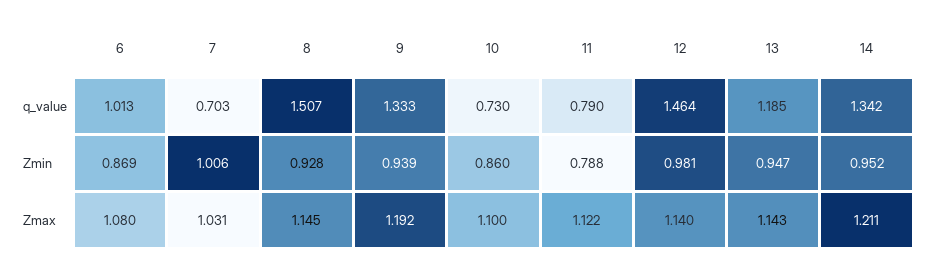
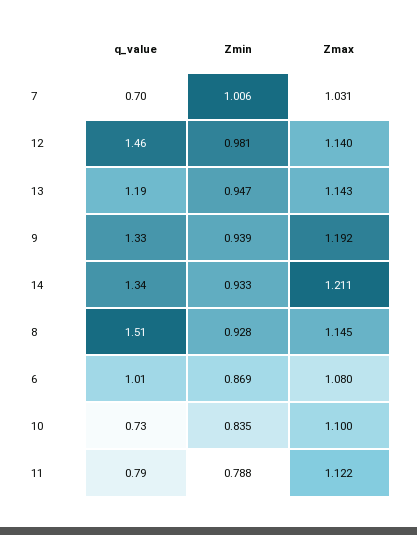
  {
    "6": {
      "q_value": 1.013,
      "Zmin": 0.869,
      "Zmax": 1.08
    },
    "7": {
      "q_value": 0.703,
      "Zmin": 1.006,
      "Zmax": 1.031
    },
    "8": {
      "q_value": 1.507,
      "Zmin": 0.928,
      "Zmax": 1.145
    },
    "9": {
      "q_value": 1.333,
      "Zmin": 0.939,
      "Zmax": 1.192
    },
    "10": {
      "q_value": 0.73,
-     "Zmin": 0.86,
+     "Zmin": 0.835,
      "Zmax": 1.1
    },
    "11": {
      "q_value": 0.79,
      "Zmin": 0.788,
      "Zmax": 1.122
    },
    "12": {
      "q_value": 1.464,
      "Zmin": 0.981,
      "Zmax": 1.14
    },
    "13": {
      "q_value": 1.185,
      "Zmin": 0.947,
      "Zmax": 1.143
    },
    "14": {
      "q_value": 1.342,
-     "Zmin": 0.952,
+     "Zmin": 0.933,
      "Zmax": 1.211
    }
  }

